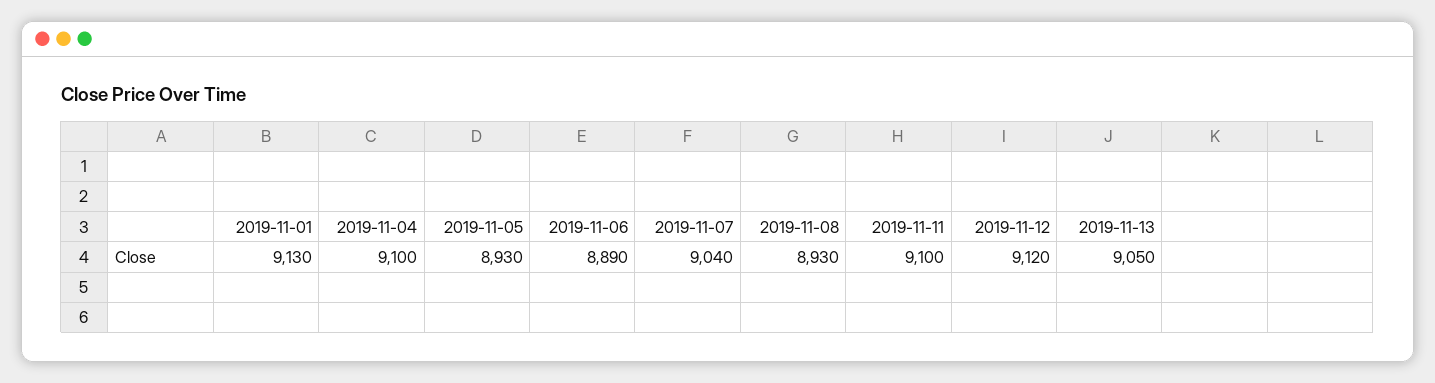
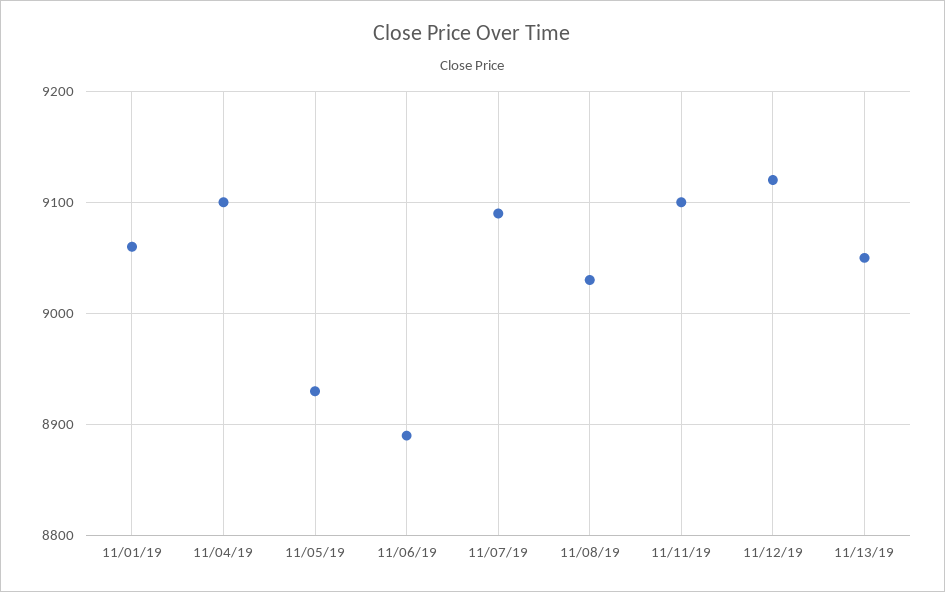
  {
-   "2019-11-01": 9130,
+   "2019-11-01": 9060,
    "2019-11-04": 9100,
    "2019-11-05": 8930,
    "2019-11-06": 8890,
-   "2019-11-07": 9040,
+   "2019-11-07": 9090,
-   "2019-11-08": 8930,
+   "2019-11-08": 9030,
    "2019-11-11": 9100,
    "2019-11-12": 9120,
    "2019-11-13": 9050
  }

